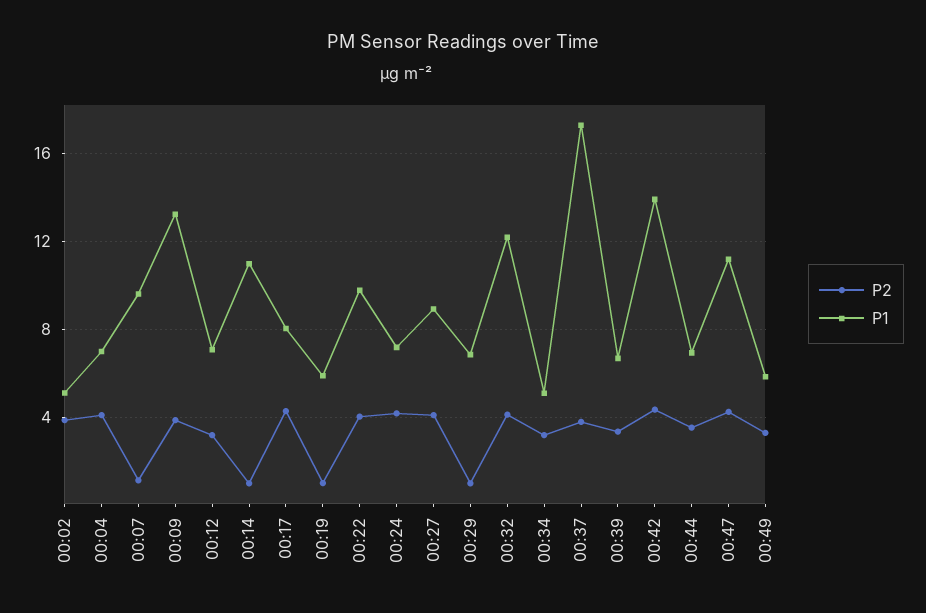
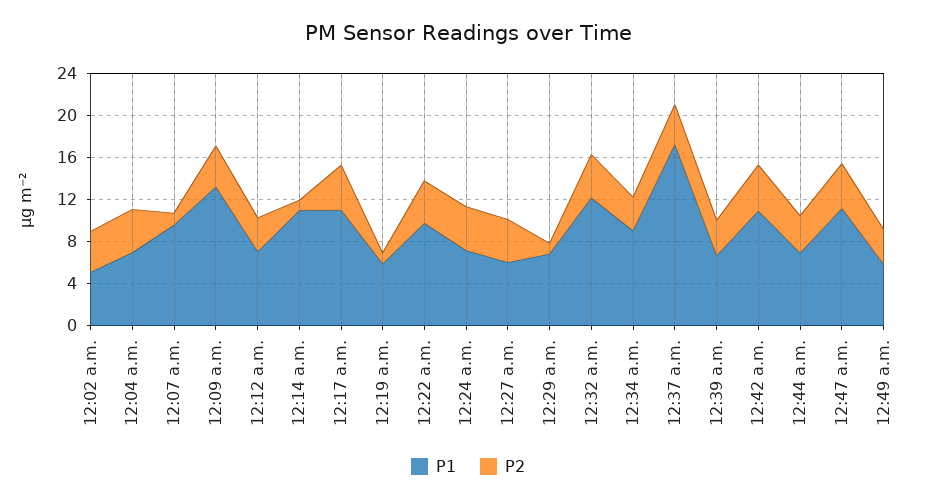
  {
    "P2": {
      "00:02": 4,
      "00:04": 4,
      "00:07": 1,
      "00:09": 4,
      "00:12": 3,
      "00:14": 1,
      "00:17": 4.5,
      "00:19": 1,
      "00:22": 4,
      "00:24": 4,
      "00:27": 4,
      "00:29": 1,
      "00:32": 4,
      "00:34": 3,
      "00:37": 4,
      "00:39": 3.5,
      "00:42": 4.5,
      "00:44": 3.5,
      "00:47": 4.5,
      "00:49": 3.5
    },
    "P1": {
      "00:02": 5,
      "00:04": 7,
      "00:07": 9.5,
      "00:09": 13,
      "00:12": 7,
      "00:14": 11,
-     "00:17": 8,
+     "00:17": 11,
      "00:19": 6,
      "00:22": 10,
      "00:24": 7,
-     "00:27": 9,
+     "00:27": 6,
      "00:29": 7,
      "00:32": 12,
-     "00:34": 5,
+     "00:34": 9,
      "00:37": 17.5,
      "00:39": 6.5,
-     "00:42": 14,
+     "00:42": 11,
      "00:44": 7,
      "00:47": 11,
      "00:49": 6
    }
  }

